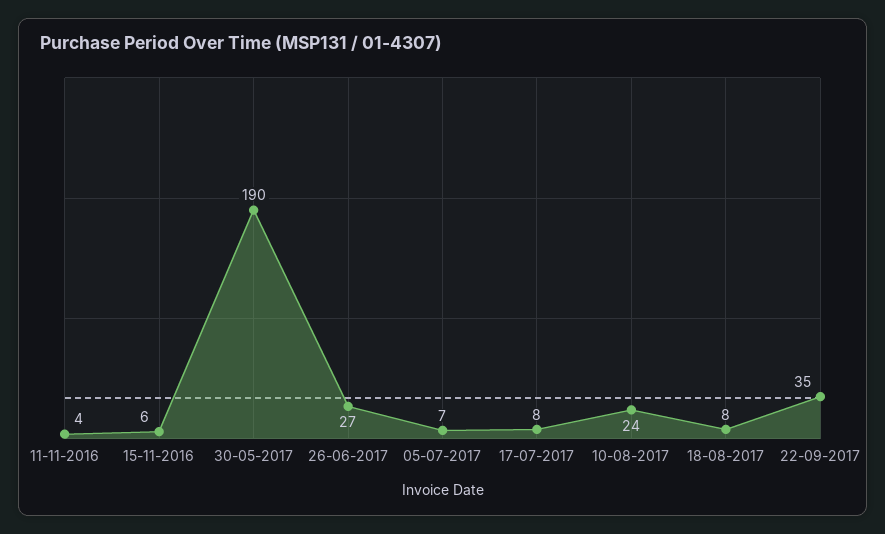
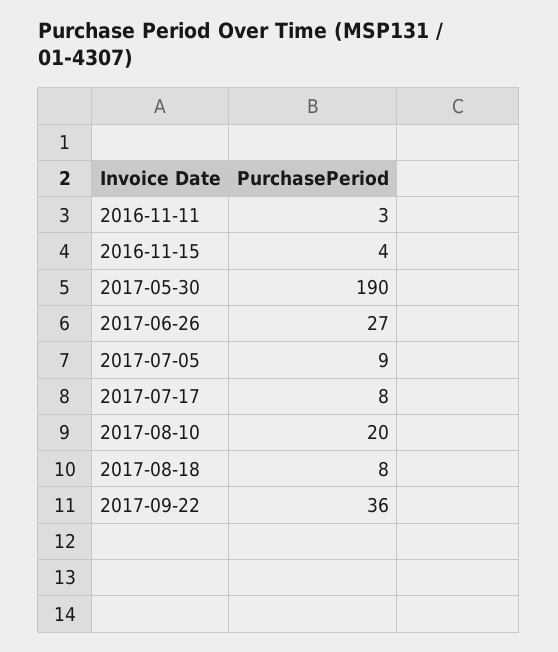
  {
-   "11-11-2016": 4,
+   "11-11-2016": 3,
-   "15-11-2016": 6,
+   "15-11-2016": 4,
    "30-05-2017": 190,
    "26-06-2017": 27,
-   "05-07-2017": 7,
+   "05-07-2017": 9,
    "17-07-2017": 8,
-   "10-08-2017": 24,
+   "10-08-2017": 20,
    "18-08-2017": 8,
-   "22-09-2017": 35
+   "22-09-2017": 36
  }

